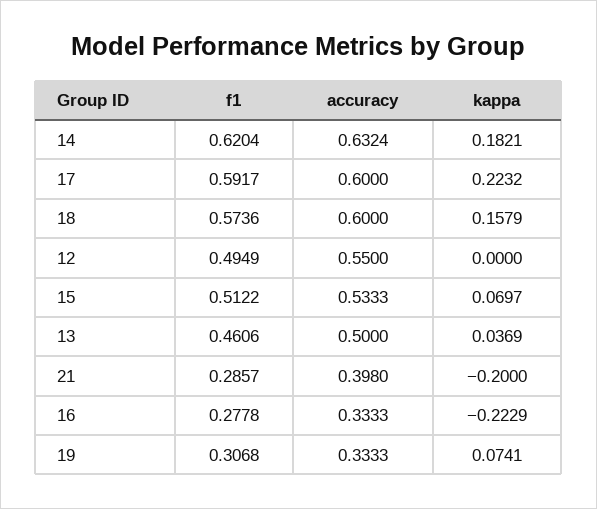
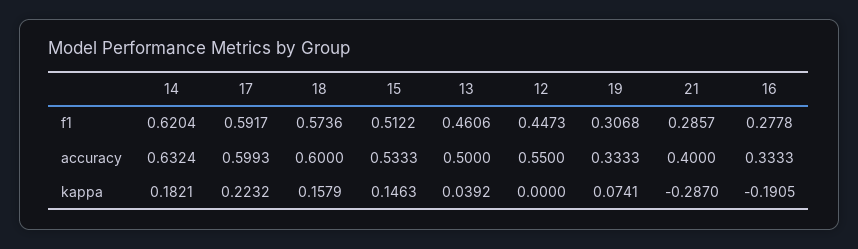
  {
    "f1": {
      "14": 0.6204,
      "17": 0.5917,
      "18": 0.5736,
-     "12": 0.4949,
+     "12": 0.4473,
      "15": 0.5122,
      "13": 0.4606,
      "21": 0.2857,
      "16": 0.2778,
      "19": 0.3068
    },
    "accuracy": {
      "14": 0.6324,
-     "17": 0.6,
+     "17": 0.5993,
      "18": 0.6,
      "12": 0.55,
      "15": 0.5333,
      "13": 0.5,
-     "21": 0.398,
+     "21": 0.4,
      "16": 0.3333,
      "19": 0.3333
    },
    "kappa": {
      "14": 0.1821,
      "17": 0.2232,
      "18": 0.1579,
      "12": 0,
-     "15": 0.0697,
+     "15": 0.1463,
-     "13": 0.0369,
+     "13": 0.0392,
-     "21": -0.2,
+     "21": -0.287,
-     "16": -0.2229,
+     "16": -0.1905,
      "19": 0.0741
    }
  }

